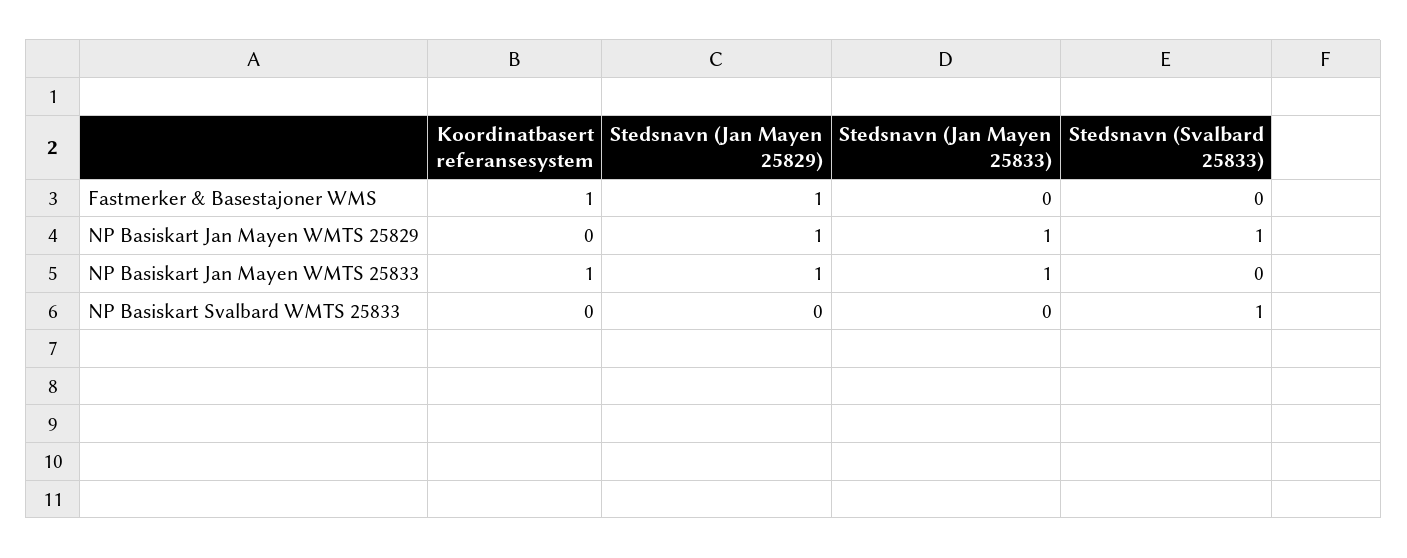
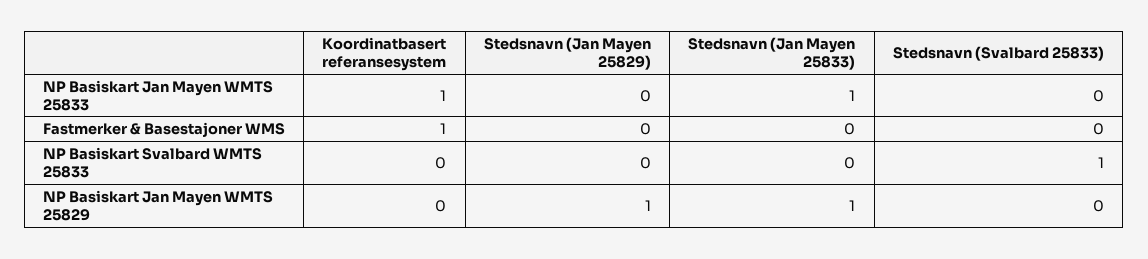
  {
    "Koordinatbasert referansesystem": {
      "Fastmerker & Basestajoner WMS": 1,
      "NP Basiskart Jan Mayen WMTS 25829": 0,
      "NP Basiskart Jan Mayen WMTS 25833": 1,
      "NP Basiskart Svalbard WMTS 25833": 0
    },
    "Stedsnavn (Jan Mayen 25829)": {
-     "Fastmerker & Basestajoner WMS": 1,
+     "Fastmerker & Basestajoner WMS": 0,
      "NP Basiskart Jan Mayen WMTS 25829": 1,
-     "NP Basiskart Jan Mayen WMTS 25833": 1,
+     "NP Basiskart Jan Mayen WMTS 25833": 0,
      "NP Basiskart Svalbard WMTS 25833": 0
    },
    "Stedsnavn (Jan Mayen 25833)": {
      "Fastmerker & Basestajoner WMS": 0,
      "NP Basiskart Jan Mayen WMTS 25829": 1,
      "NP Basiskart Jan Mayen WMTS 25833": 1,
      "NP Basiskart Svalbard WMTS 25833": 0
    },
    "Stedsnavn (Svalbard 25833)": {
      "Fastmerker & Basestajoner WMS": 0,
-     "NP Basiskart Jan Mayen WMTS 25829": 1,
+     "NP Basiskart Jan Mayen WMTS 25829": 0,
      "NP Basiskart Jan Mayen WMTS 25833": 0,
      "NP Basiskart Svalbard WMTS 25833": 1
    }
  }

